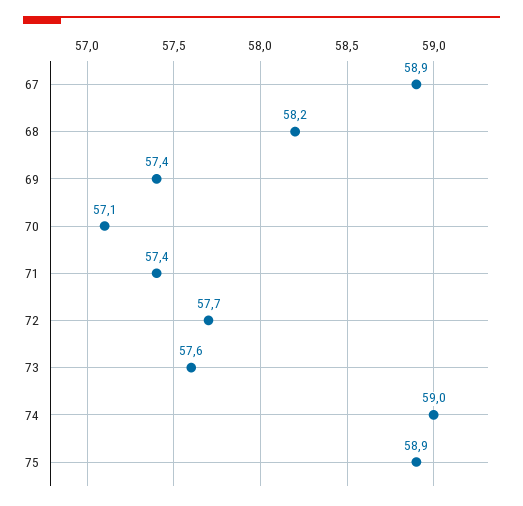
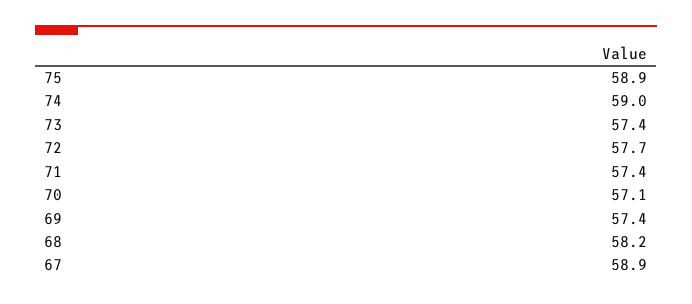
  {
    "67": 58.9,
    "68": 58.2,
    "69": 57.4,
    "70": 57.1,
    "71": 57.4,
    "72": 57.7,
-   "73": 57.6,
+   "73": 57.4,
    "74": 59,
    "75": 58.9
  }

